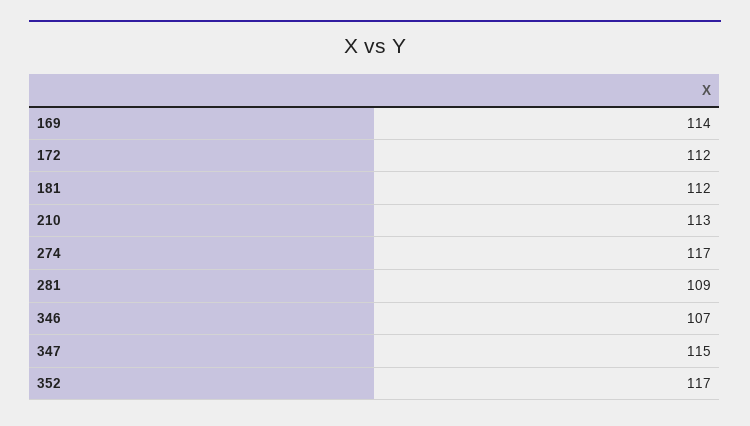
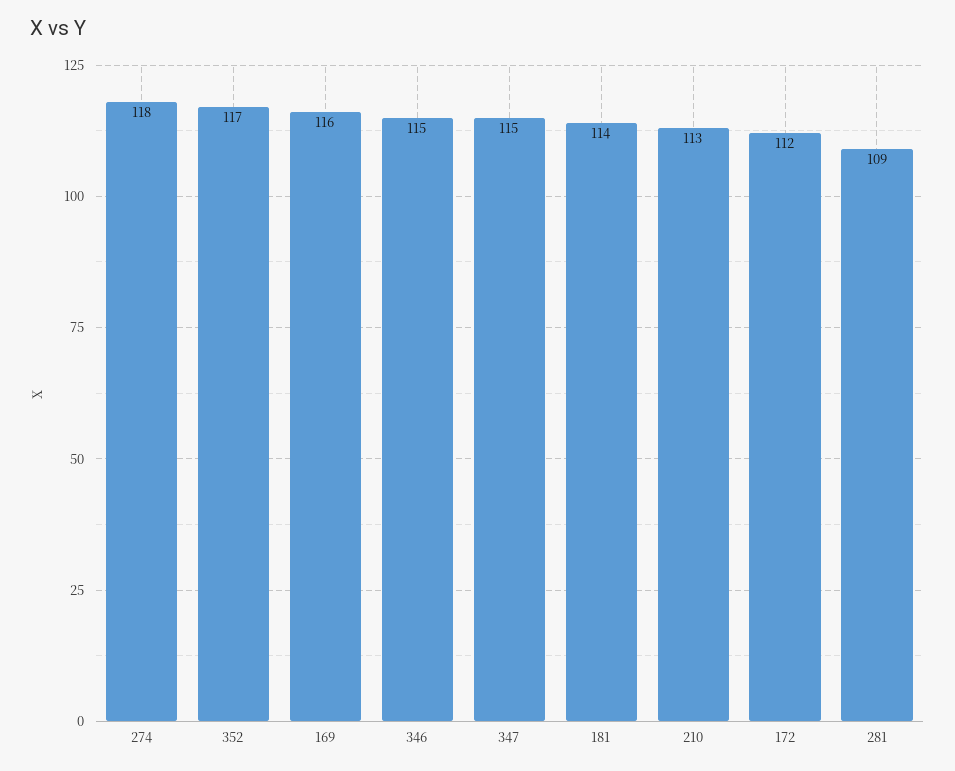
  {
-   "169": 114,
+   "169": 116,
    "172": 112,
-   "181": 112,
+   "181": 114,
    "210": 113,
-   "274": 117,
+   "274": 118,
    "281": 109,
-   "346": 107,
+   "346": 115,
    "347": 115,
    "352": 117
  }

